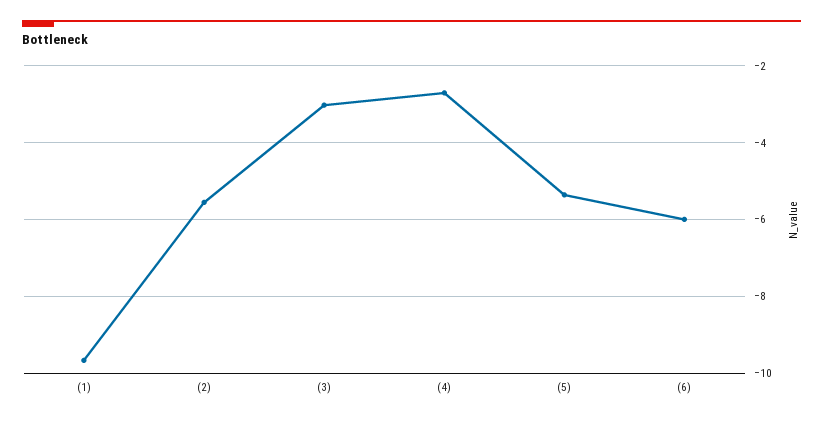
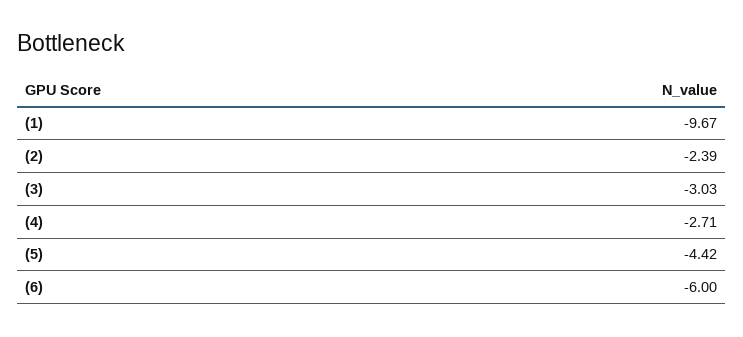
  {
    "(1)": -9.67,
-   "(2)": -5.6,
+   "(2)": -2.39,
    "(3)": -3.03,
    "(4)": -2.71,
-   "(5)": -5.4,
+   "(5)": -4.42,
    "(6)": -6
  }

